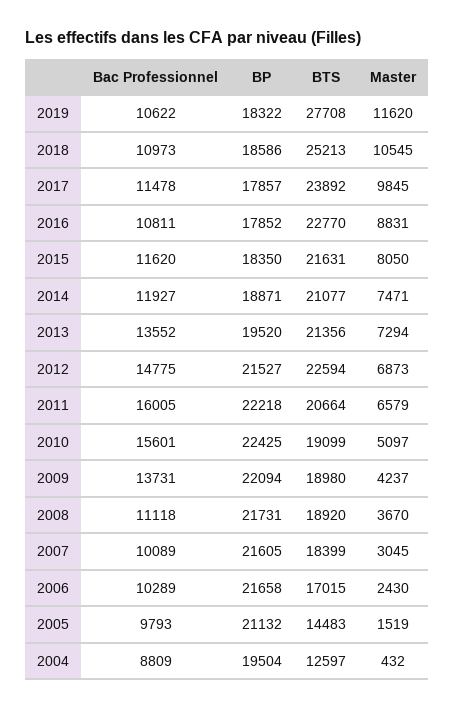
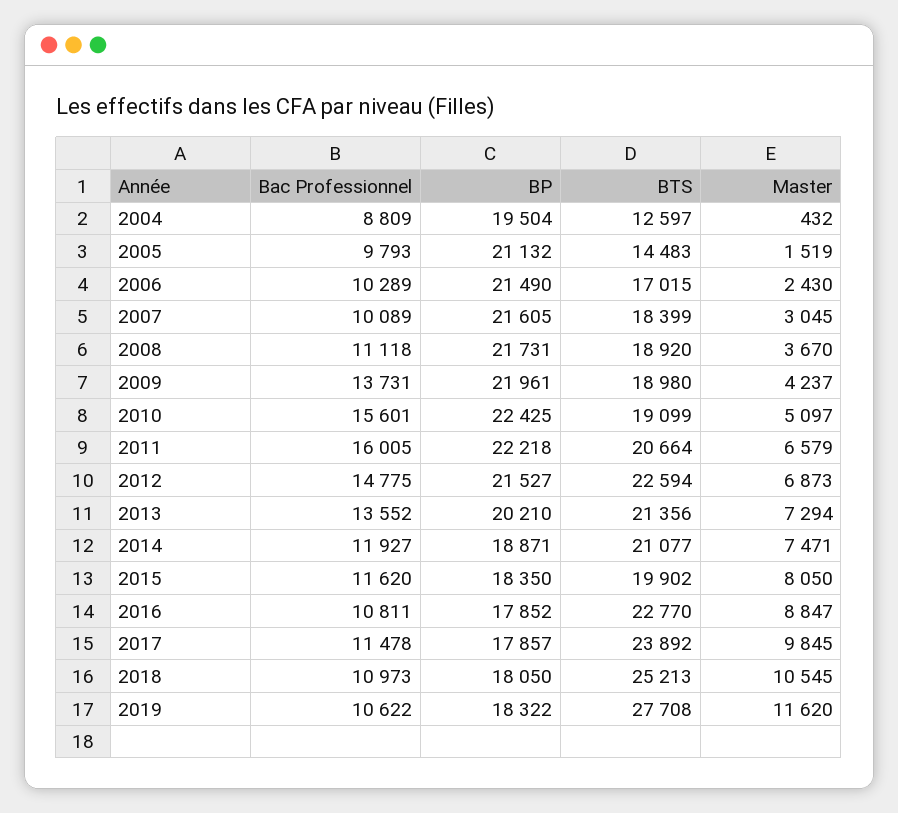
  {
    "Bac Professionnel": {
      "2019": 10622,
      "2018": 10973,
      "2017": 11478,
      "2016": 10811,
      "2015": 11620,
      "2014": 11927,
      "2013": 13552,
      "2012": 14775,
      "2011": 16005,
      "2010": 15601,
      "2009": 13731,
      "2008": 11118,
      "2007": 10089,
      "2006": 10289,
      "2005": 9793,
      "2004": 8809
    },
    "BP": {
      "2019": 18322,
-     "2018": 18586,
+     "2018": 18050,
      "2017": 17857,
      "2016": 17852,
      "2015": 18350,
      "2014": 18871,
-     "2013": 19520,
+     "2013": 20210,
      "2012": 21527,
      "2011": 22218,
      "2010": 22425,
-     "2009": 22094,
+     "2009": 21961,
      "2008": 21731,
      "2007": 21605,
-     "2006": 21658,
+     "2006": 21490,
      "2005": 21132,
      "2004": 19504
    },
    "BTS": {
      "2019": 27708,
      "2018": 25213,
      "2017": 23892,
      "2016": 22770,
-     "2015": 21631,
+     "2015": 19902,
      "2014": 21077,
      "2013": 21356,
      "2012": 22594,
      "2011": 20664,
      "2010": 19099,
      "2009": 18980,
      "2008": 18920,
      "2007": 18399,
      "2006": 17015,
      "2005": 14483,
      "2004": 12597
    },
    "Master": {
      "2019": 11620,
      "2018": 10545,
      "2017": 9845,
-     "2016": 8831,
+     "2016": 8847,
      "2015": 8050,
      "2014": 7471,
      "2013": 7294,
      "2012": 6873,
      "2011": 6579,
      "2010": 5097,
      "2009": 4237,
      "2008": 3670,
      "2007": 3045,
      "2006": 2430,
      "2005": 1519,
      "2004": 432
    }
  }

